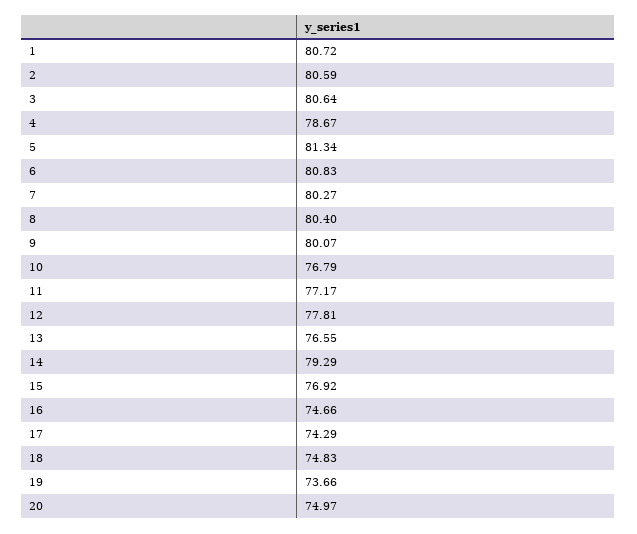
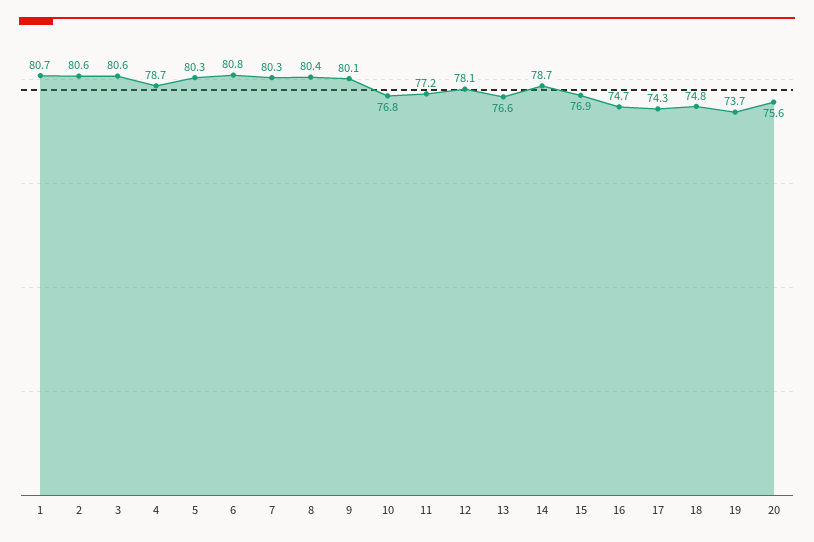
  {
    "1": 80.72,
    "2": 80.59,
    "3": 80.64,
    "4": 78.67,
-   "5": 81.34,
+   "5": 80.3,
    "6": 80.83,
    "7": 80.27,
    "8": 80.4,
    "9": 80.07,
    "10": 76.79,
    "11": 77.17,
-   "12": 77.81,
+   "12": 78.1,
    "13": 76.55,
-   "14": 79.29,
+   "14": 78.7,
    "15": 76.92,
    "16": 74.66,
    "17": 74.29,
    "18": 74.83,
    "19": 73.66,
-   "20": 74.97
+   "20": 75.6
  }

